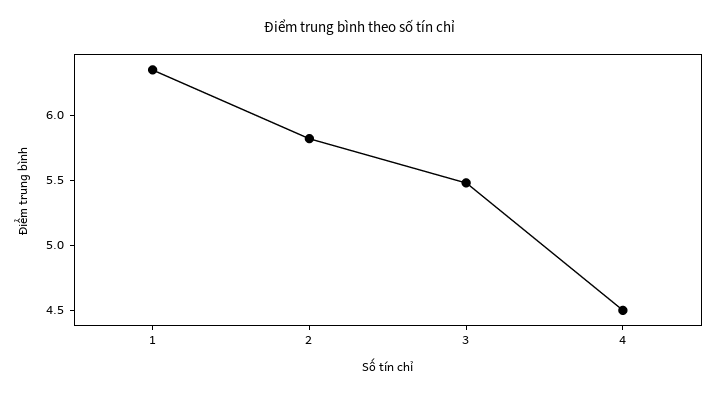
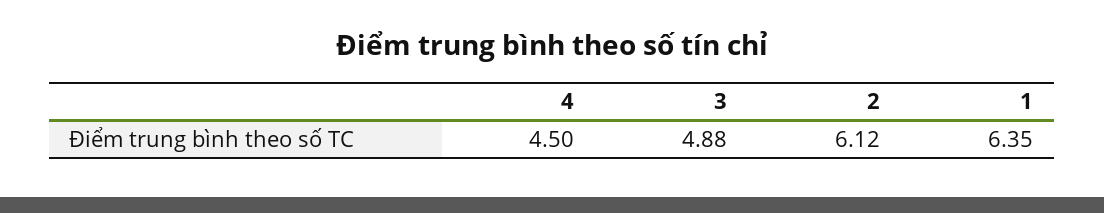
  {
    "1": 6.35,
-   "2": 5.8,
+   "2": 6.12,
-   "3": 5.5,
+   "3": 4.88,
    "4": 4.5
  }

